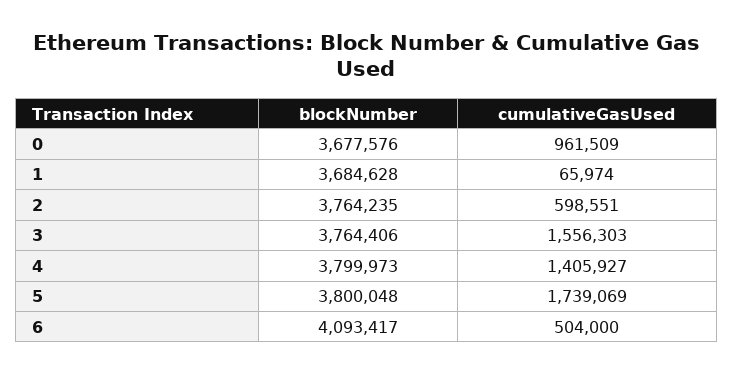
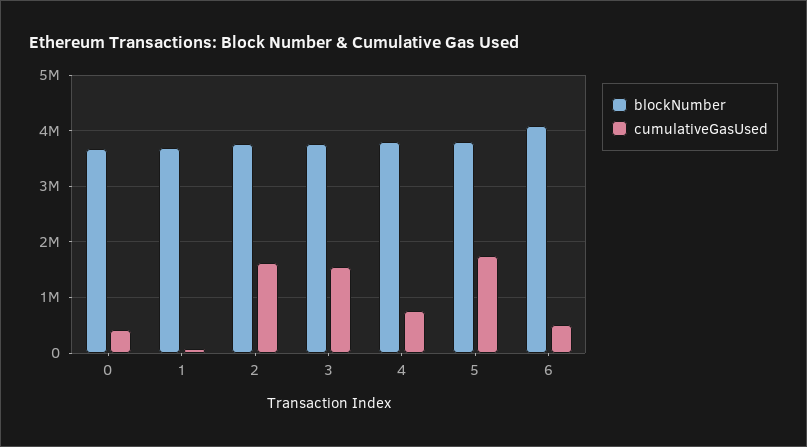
  {
    "blockNumber": {
      "0": 3677576,
      "1": 3684628,
      "2": 3764235,
      "3": 3764406,
      "4": 3799973,
      "5": 3800048,
      "6": 4093417
    },
    "cumulativeGasUsed": {
-     "0": 961509,
+     "0": 400000,
      "1": 65974,
-     "2": 598551,
+     "2": 1600000,
      "3": 1556303,
-     "4": 1405927,
+     "4": 800000,
      "5": 1739069,
      "6": 504000
    }
  }

